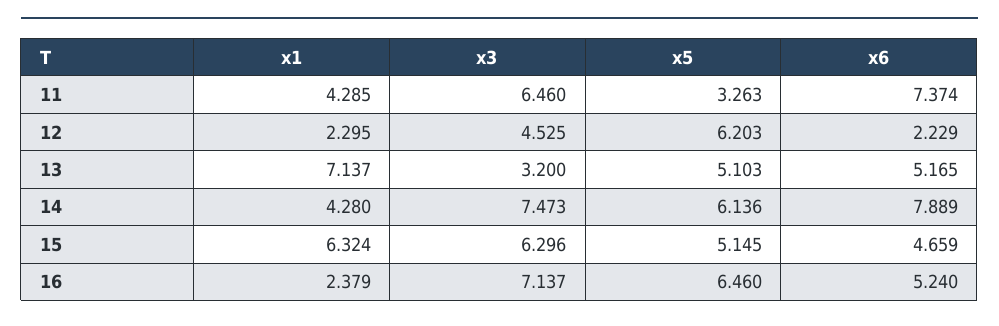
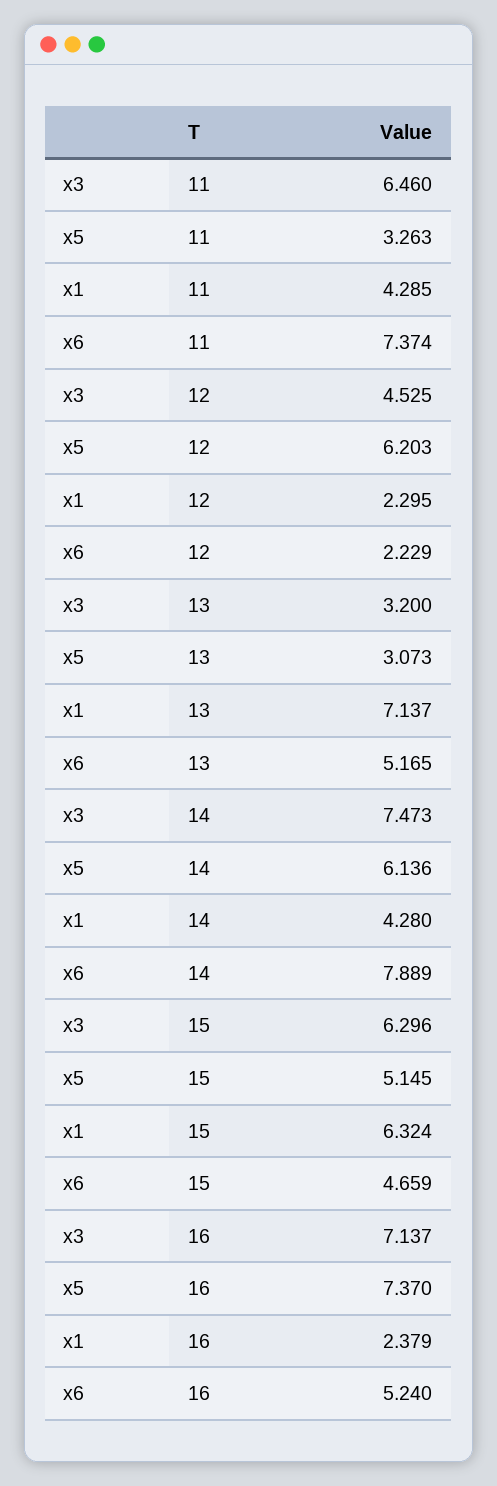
  {
    "x1": {
      "11": 4.285,
      "12": 2.295,
      "13": 7.137,
      "14": 4.28,
      "15": 6.324,
      "16": 2.379
    },
    "x3": {
      "11": 6.46,
      "12": 4.525,
      "13": 3.2,
      "14": 7.473,
      "15": 6.296,
      "16": 7.137
    },
    "x5": {
      "11": 3.263,
      "12": 6.203,
-     "13": 5.103,
+     "13": 3.073,
      "14": 6.136,
      "15": 5.145,
-     "16": 6.46
+     "16": 7.37
    },
    "x6": {
      "11": 7.374,
      "12": 2.229,
      "13": 5.165,
      "14": 7.889,
      "15": 4.659,
      "16": 5.24
    }
  }

